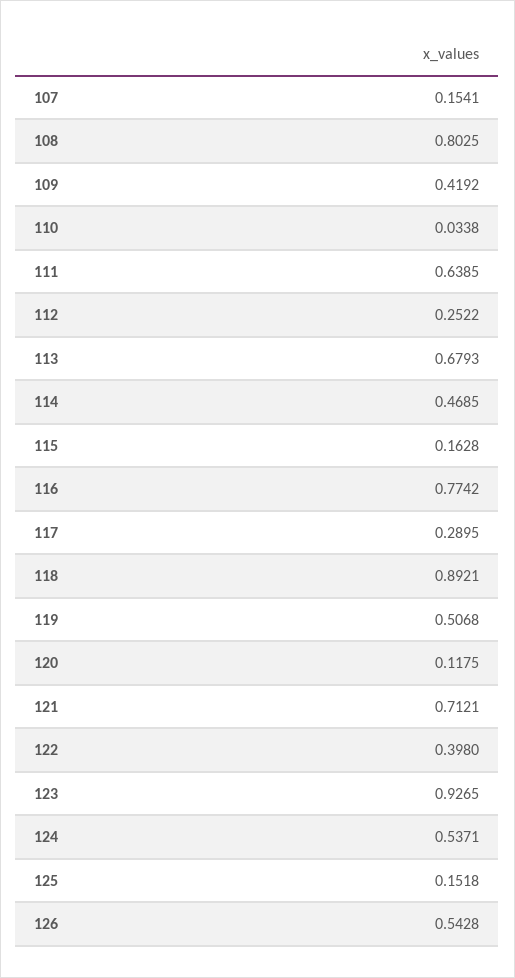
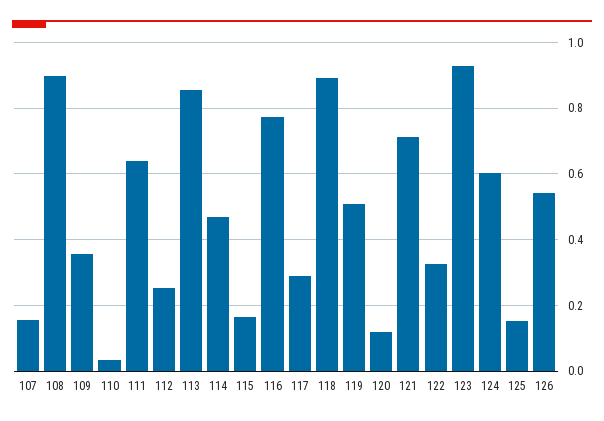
  {
    "107": 0.1541,
-   "108": 0.8025,
+   "108": 0.9,
-   "109": 0.4192,
+   "109": 0.36,
    "110": 0.0338,
    "111": 0.6385,
    "112": 0.2522,
-   "113": 0.6793,
+   "113": 0.86,
    "114": 0.4685,
    "115": 0.1628,
    "116": 0.7742,
    "117": 0.2895,
    "118": 0.8921,
    "119": 0.5068,
    "120": 0.1175,
    "121": 0.7121,
-   "122": 0.398,
+   "122": 0.32,
    "123": 0.9265,
-   "124": 0.5371,
+   "124": 0.6,
    "125": 0.1518,
    "126": 0.5428
  }

